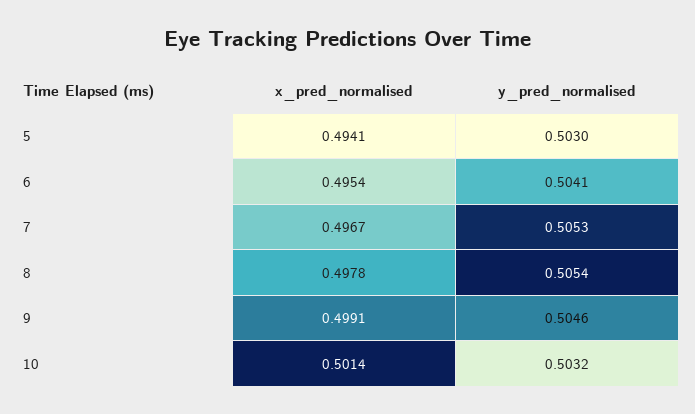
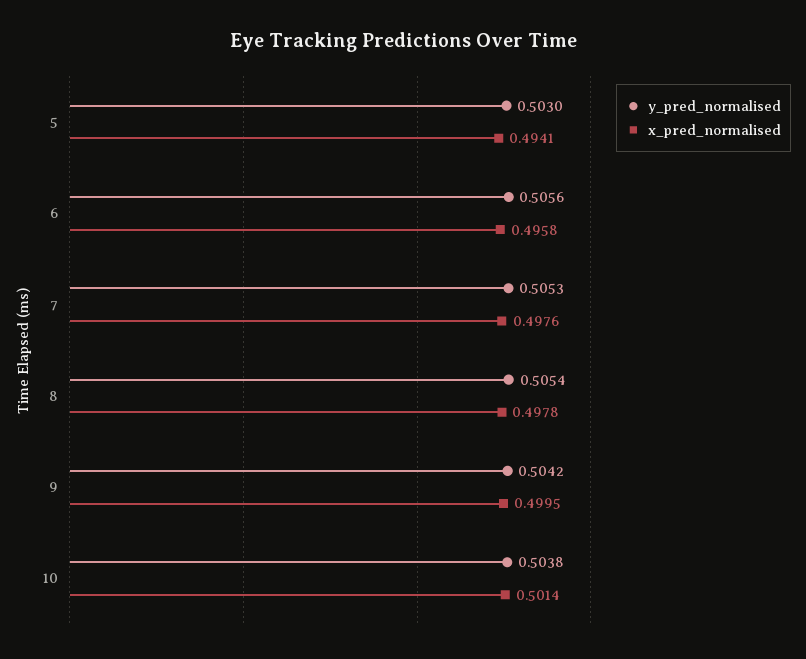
  {
    "x_pred_normalised": {
      "5": 0.4941,
-     "6": 0.4954,
+     "6": 0.4958,
-     "7": 0.4967,
+     "7": 0.4976,
      "8": 0.4978,
-     "9": 0.4991,
+     "9": 0.4995,
      "10": 0.5014
    },
    "y_pred_normalised": {
      "5": 0.503,
-     "6": 0.5041,
+     "6": 0.5056,
      "7": 0.5053,
      "8": 0.5054,
-     "9": 0.5046,
+     "9": 0.5042,
-     "10": 0.5032
+     "10": 0.5038
    }
  }

